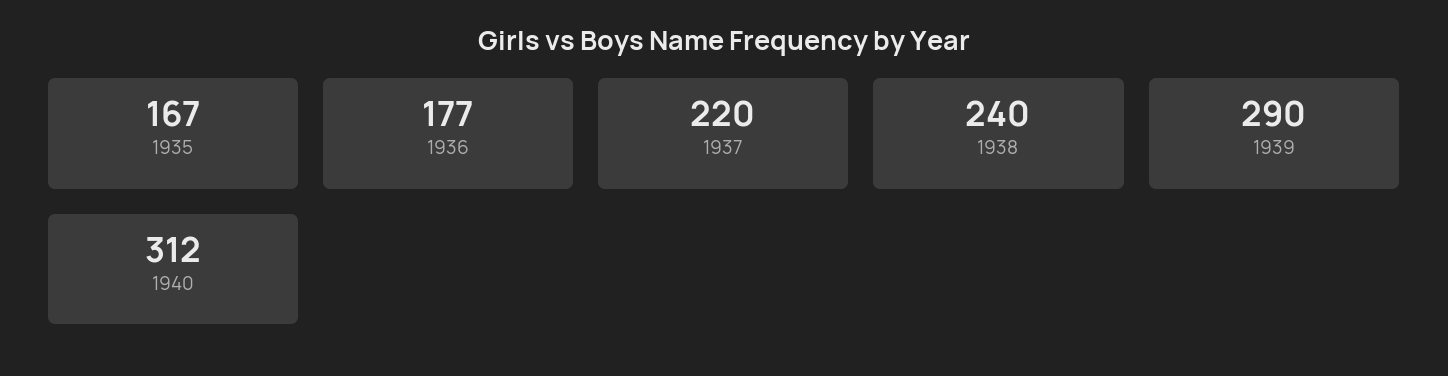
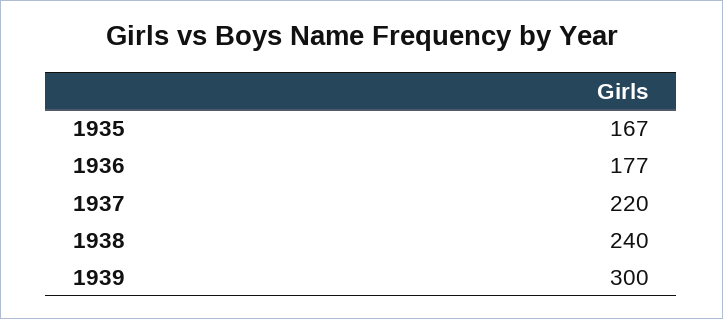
  {
    "1935": 167,
    "1936": 177,
    "1937": 220,
    "1938": 240,
-   "1939": 290,
+   "1939": 300
-   "1940": 312
  }

